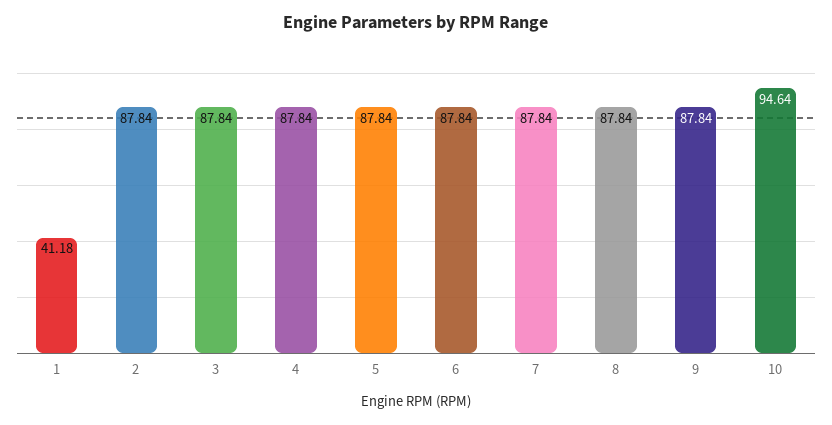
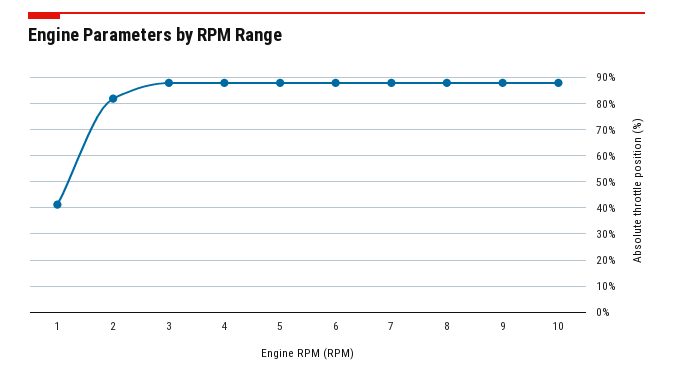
  {
    "1": 41.18,
-   "2": 87.84,
+   "2": 82.5,
    "3": 87.84,
    "4": 87.84,
    "5": 87.84,
    "6": 87.84,
    "7": 87.84,
    "8": 87.84,
    "9": 87.84,
-   "10": 94.64
+   "10": 87.5
  }

